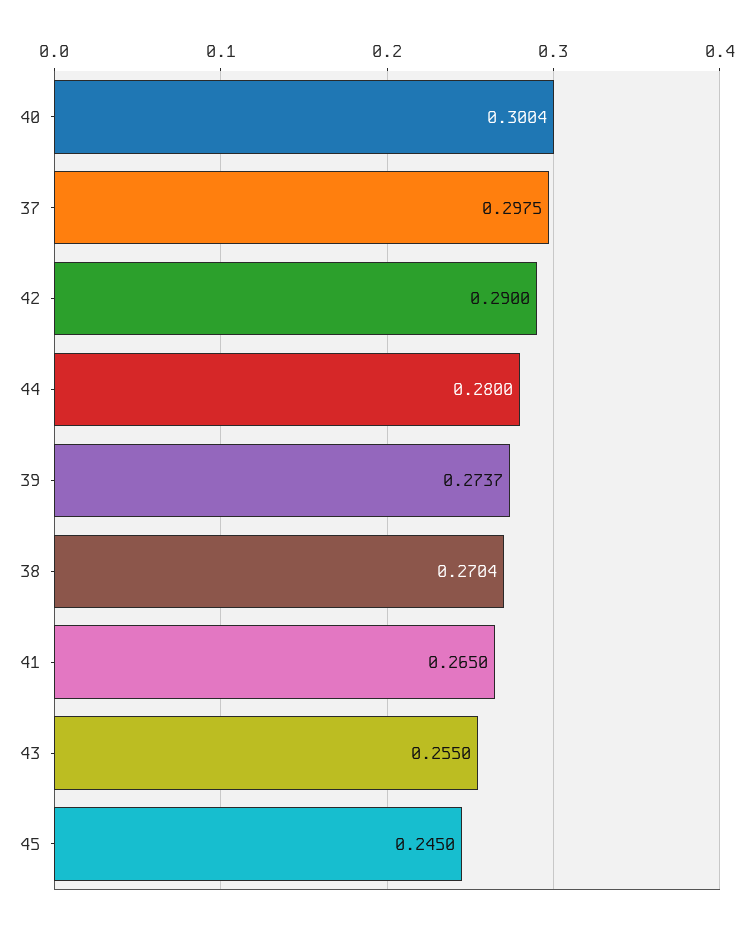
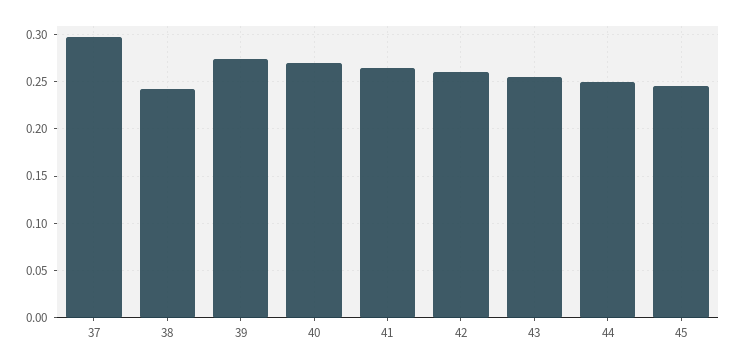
  {
-   "40": 0.3004,
+   "40": 0.27,
    "37": 0.2975,
-   "42": 0.29,
+   "42": 0.26,
-   "44": 0.28,
+   "44": 0.25,
    "39": 0.2737,
-   "38": 0.2704,
+   "38": 0.24,
    "41": 0.265,
    "43": 0.255,
    "45": 0.245
  }

